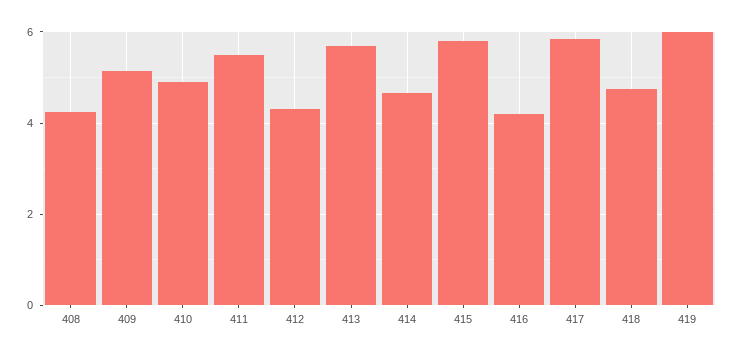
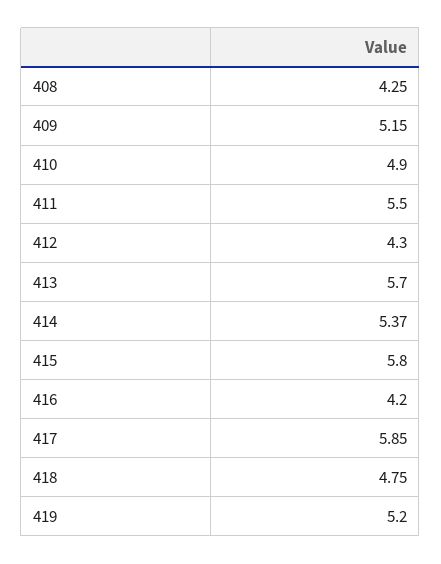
  {
    "408": 4.25,
    "409": 5.15,
    "410": 4.9,
    "411": 5.5,
    "412": 4.3,
    "413": 5.7,
-   "414": 4.6,
+   "414": 5.37,
    "415": 5.8,
    "416": 4.2,
    "417": 5.85,
    "418": 4.75,
-   "419": 6
+   "419": 5.2
  }

